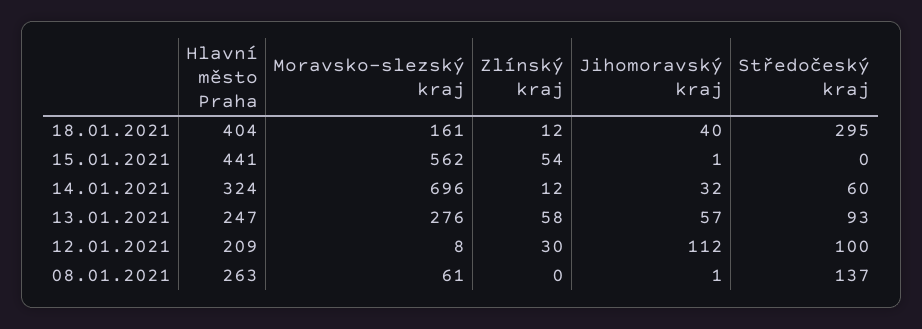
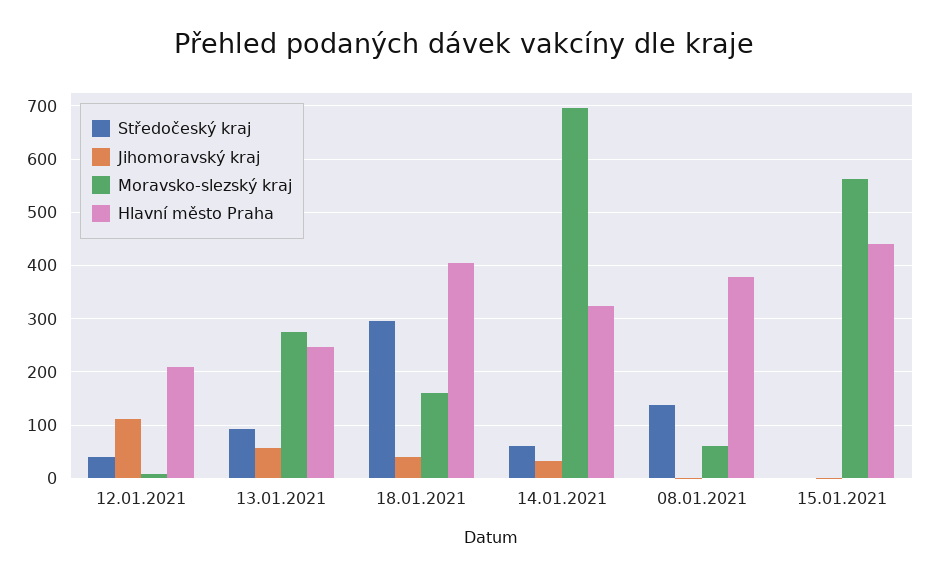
  {
    "Hlavní město Praha": {
      "18.01.2021": 404,
      "15.01.2021": 441,
      "14.01.2021": 324,
      "13.01.2021": 247,
      "12.01.2021": 209,
-     "08.01.2021": 263
+     "08.01.2021": 380
    },
    "Moravsko-slezský kraj": {
      "18.01.2021": 161,
      "15.01.2021": 562,
      "14.01.2021": 696,
      "13.01.2021": 276,
      "12.01.2021": 8,
      "08.01.2021": 61
    },
-   "Zlínský kraj": {
-     "18.01.2021": 12,
-     "15.01.2021": 54,
-     "14.01.2021": 12,
-     "13.01.2021": 58,
-     "12.01.2021": 30,
-     "08.01.2021": 0
-   },
    "Jihomoravský kraj": {
      "18.01.2021": 40,
      "15.01.2021": 1,
      "14.01.2021": 32,
      "13.01.2021": 57,
      "12.01.2021": 112,
      "08.01.2021": 1
    },
    "Středočeský kraj": {
      "18.01.2021": 295,
      "15.01.2021": 0,
      "14.01.2021": 60,
      "13.01.2021": 93,
-     "12.01.2021": 100,
+     "12.01.2021": 40,
      "08.01.2021": 137
    }
  }

